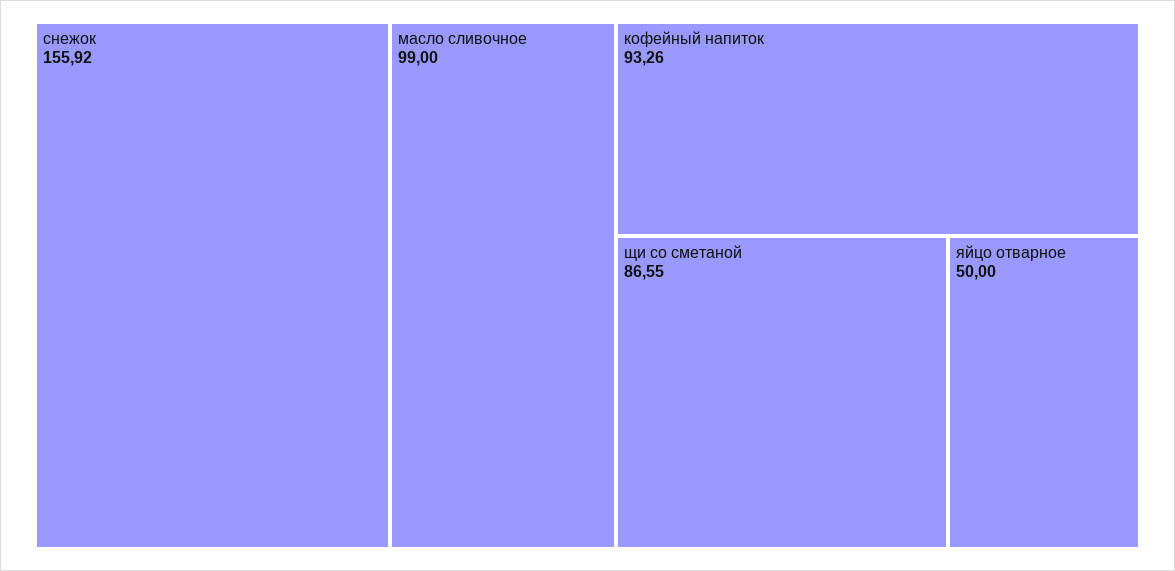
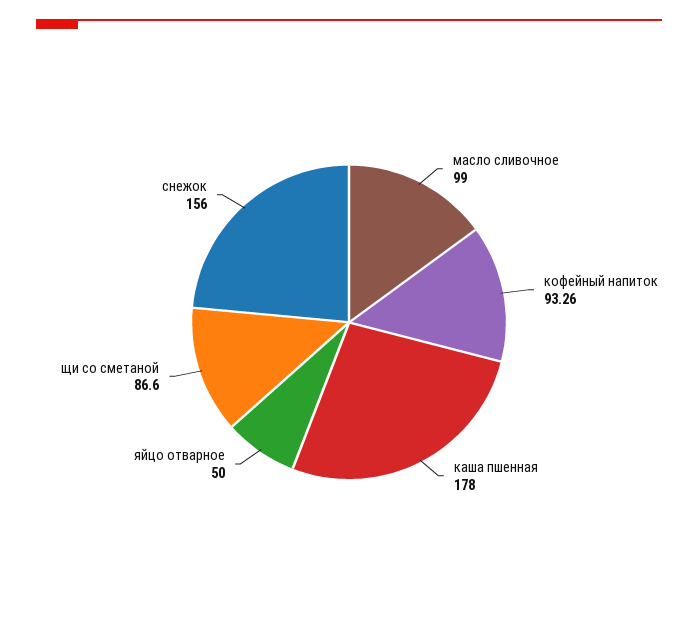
  {
-   "снежок": 155.92,
+   "снежок": 156,
    "масло сливочное": 99,
    "кофейный напиток": 93.26,
-   "щи со сметаной": 86.55,
+   "щи со сметаной": 86.6,
-   "яйцо отварное": 50
+   "яйцо отварное": 50,
+   "каша пшенная": 178
  }

